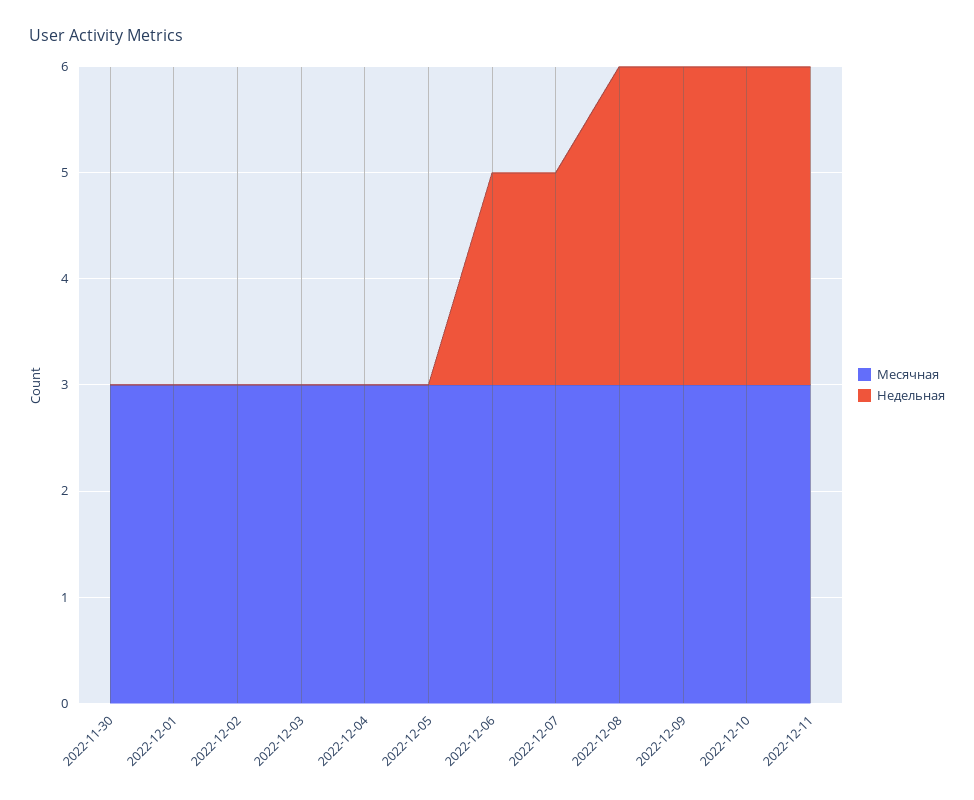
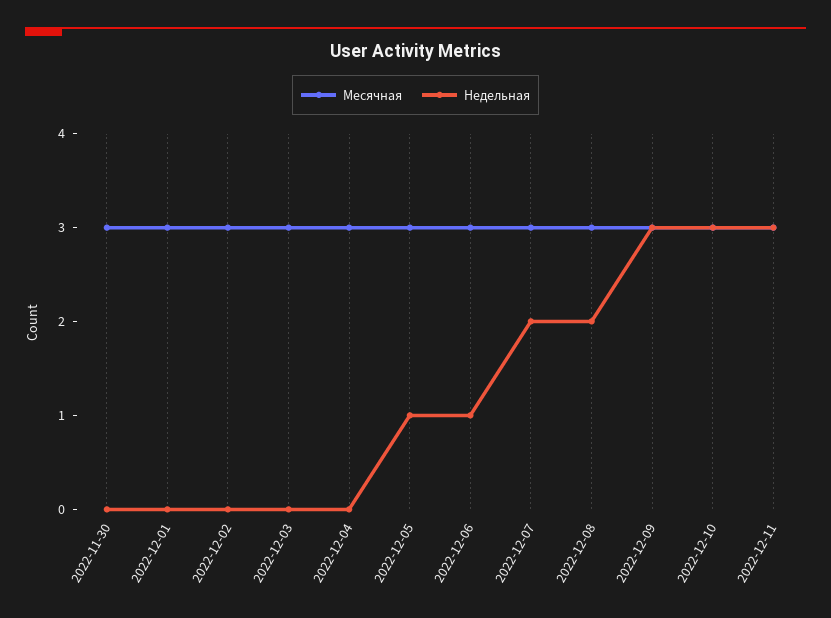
  {
    "Месячная": {
      "2022-11-30": 3,
      "2022-12-01": 3,
      "2022-12-02": 3,
      "2022-12-03": 3,
      "2022-12-04": 3,
      "2022-12-05": 3,
      "2022-12-06": 3,
      "2022-12-07": 3,
      "2022-12-08": 3,
      "2022-12-09": 3,
      "2022-12-10": 3,
      "2022-12-11": 3
    },
    "Недельная": {
      "2022-11-30": 0,
      "2022-12-01": 0,
      "2022-12-02": 0,
      "2022-12-03": 0,
      "2022-12-04": 0,
-     "2022-12-05": 0,
+     "2022-12-05": 1,
-     "2022-12-06": 2,
+     "2022-12-06": 1,
      "2022-12-07": 2,
-     "2022-12-08": 3,
+     "2022-12-08": 2,
      "2022-12-09": 3,
      "2022-12-10": 3,
      "2022-12-11": 3
    }
  }

